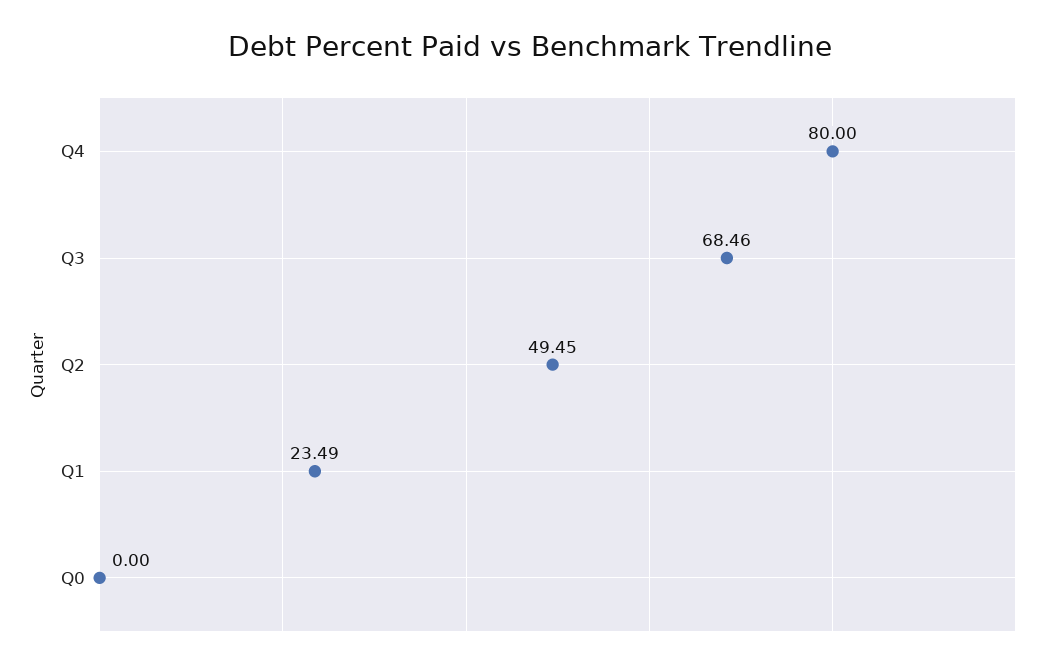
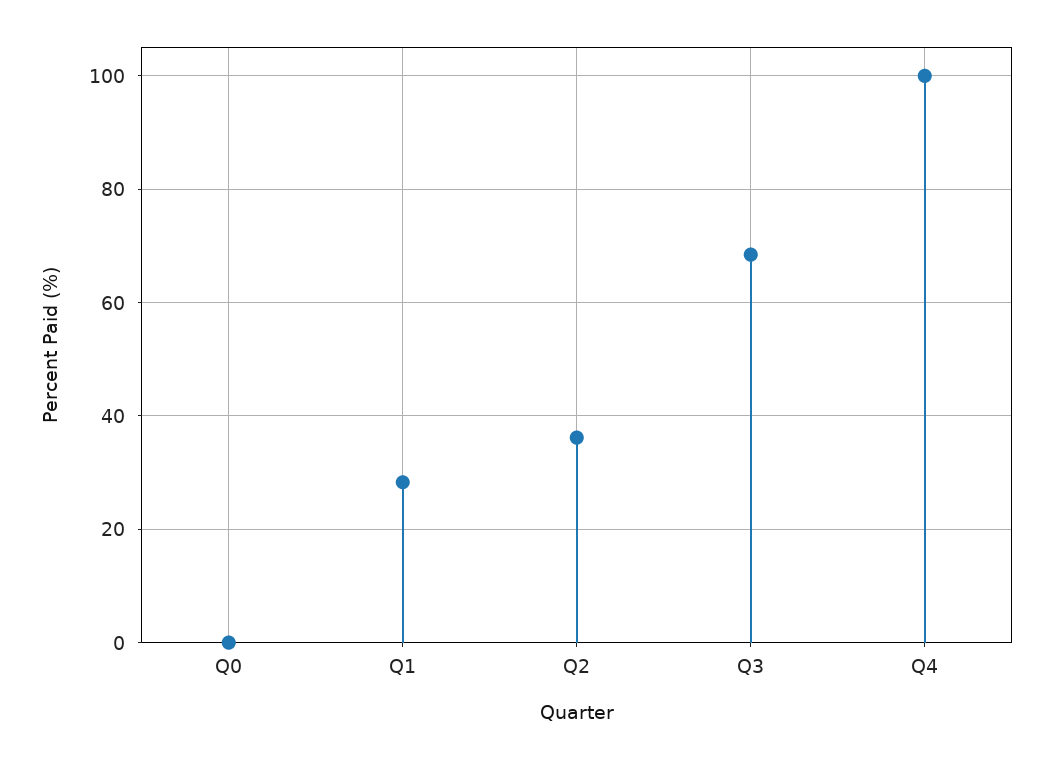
  {
-   "Q4": 80,
+   "Q4": 100,
    "Q3": 68.46,
-   "Q2": 49.45,
+   "Q2": 36,
-   "Q1": 23.49,
+   "Q1": 28,
    "Q0": 0
  }

